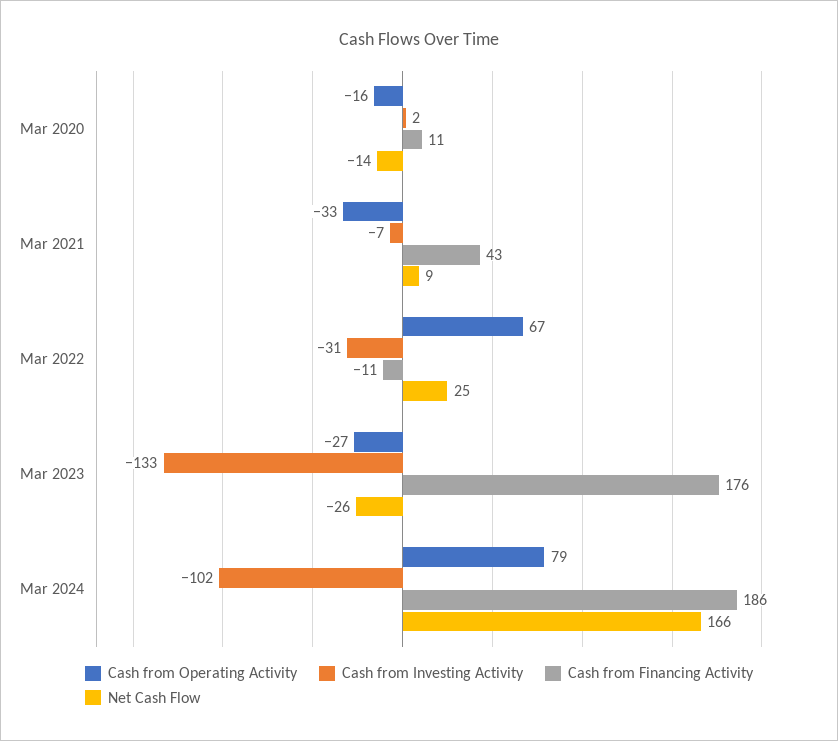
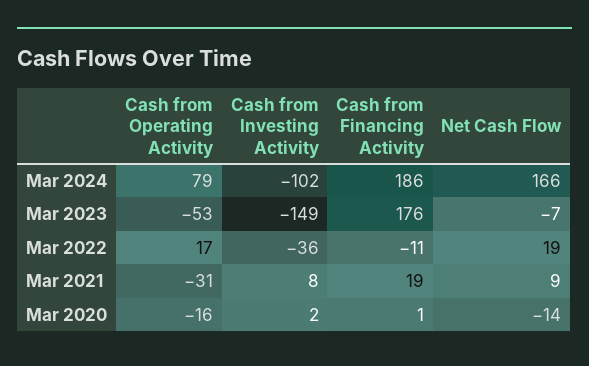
  {
    "Cash from Operating Activity": {
      "Mar 2020": -16,
-     "Mar 2021": -33,
+     "Mar 2021": -31,
-     "Mar 2022": 67,
+     "Mar 2022": 17,
-     "Mar 2023": -27,
+     "Mar 2023": -53,
      "Mar 2024": 79
    },
    "Cash from Investing Activity": {
      "Mar 2020": 2,
-     "Mar 2021": -7,
+     "Mar 2021": 8,
-     "Mar 2022": -31,
+     "Mar 2022": -36,
-     "Mar 2023": -133,
+     "Mar 2023": -149,
      "Mar 2024": -102
    },
    "Cash from Financing Activity": {
-     "Mar 2020": 11,
+     "Mar 2020": 1,
-     "Mar 2021": 43,
+     "Mar 2021": 19,
      "Mar 2022": -11,
      "Mar 2023": 176,
      "Mar 2024": 186
    },
    "Net Cash Flow": {
      "Mar 2020": -14,
      "Mar 2021": 9,
-     "Mar 2022": 25,
+     "Mar 2022": 19,
-     "Mar 2023": -26,
+     "Mar 2023": -7,
      "Mar 2024": 166
    }
  }

